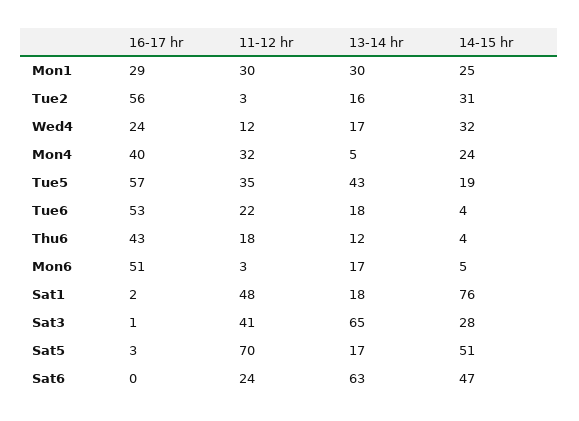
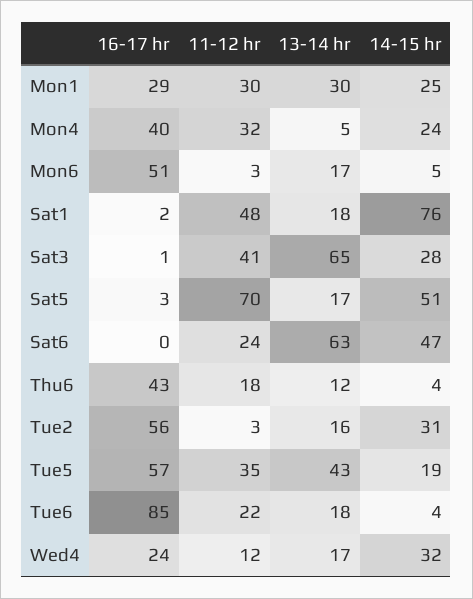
  {
    "16-17 hr": {
      "Mon1": 29,
      "Tue2": 56,
      "Wed4": 24,
      "Mon4": 40,
      "Tue5": 57,
-     "Tue6": 53,
+     "Tue6": 85,
      "Thu6": 43,
      "Mon6": 51,
      "Sat1": 2,
      "Sat3": 1,
      "Sat5": 3,
      "Sat6": 0
    },
    "11-12 hr": {
      "Mon1": 30,
      "Tue2": 3,
      "Wed4": 12,
      "Mon4": 32,
      "Tue5": 35,
      "Tue6": 22,
      "Thu6": 18,
      "Mon6": 3,
      "Sat1": 48,
      "Sat3": 41,
      "Sat5": 70,
      "Sat6": 24
    },
    "13-14 hr": {
      "Mon1": 30,
      "Tue2": 16,
      "Wed4": 17,
      "Mon4": 5,
      "Tue5": 43,
      "Tue6": 18,
      "Thu6": 12,
      "Mon6": 17,
      "Sat1": 18,
      "Sat3": 65,
      "Sat5": 17,
      "Sat6": 63
    },
    "14-15 hr": {
      "Mon1": 25,
      "Tue2": 31,
      "Wed4": 32,
      "Mon4": 24,
      "Tue5": 19,
      "Tue6": 4,
      "Thu6": 4,
      "Mon6": 5,
      "Sat1": 76,
      "Sat3": 28,
      "Sat5": 51,
      "Sat6": 47
    }
  }

